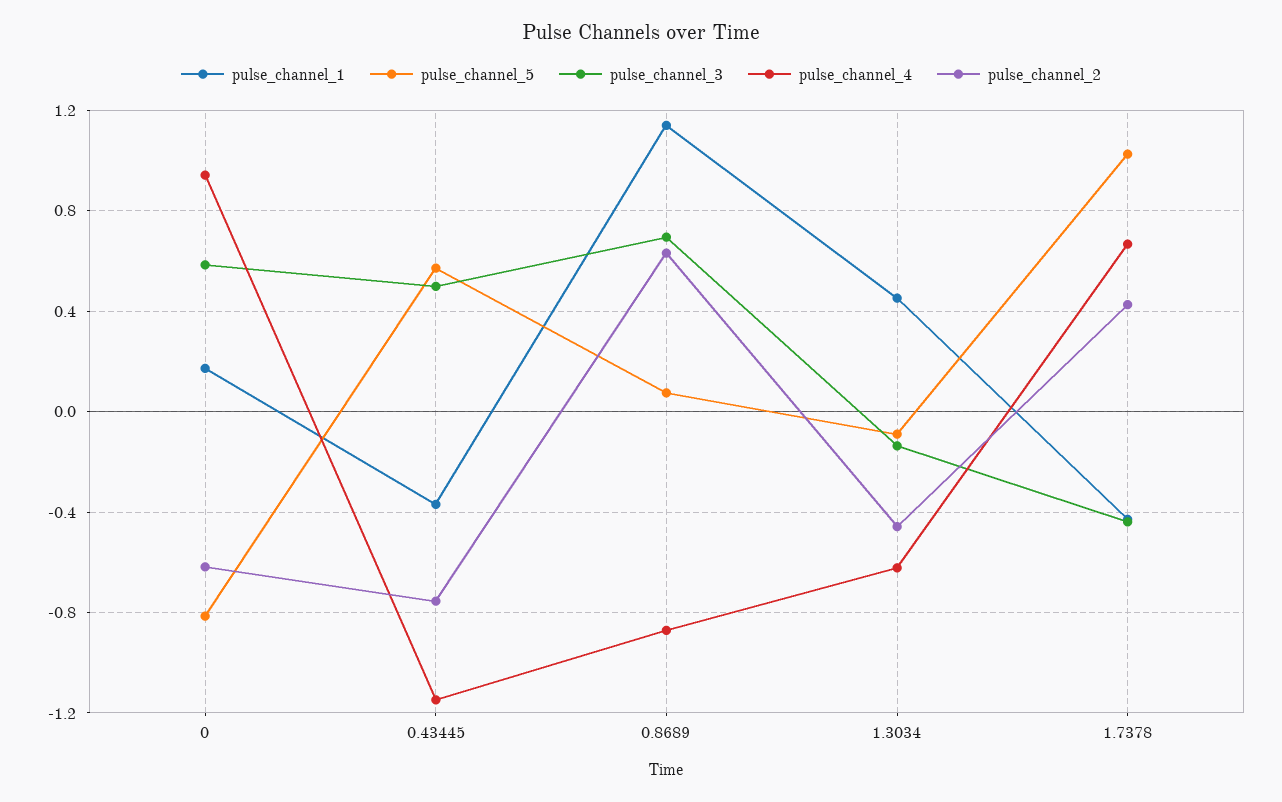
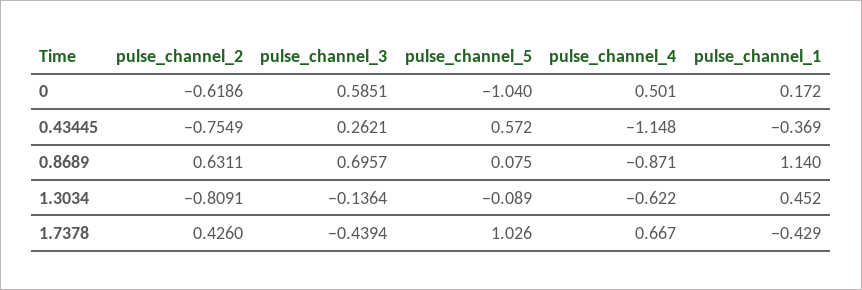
  {
    "pulse_channel_1": {
      "0": 0.172,
      "0.43445": -0.369,
      "0.8689": 1.14,
      "1.3034": 0.452,
      "1.7378": -0.429
    },
    "pulse_channel_5": {
-     "0": -0.8,
+     "0": -1.04,
      "0.43445": 0.572,
      "0.8689": 0.075,
      "1.3034": -0.089,
      "1.7378": 1.026
    },
    "pulse_channel_3": {
      "0": 0.5851,
-     "0.43445": 0.5,
+     "0.43445": 0.2621,
      "0.8689": 0.6957,
      "1.3034": -0.1364,
      "1.7378": -0.4394
    },
    "pulse_channel_4": {
-     "0": 0.95,
+     "0": 0.501,
      "0.43445": -1.148,
      "0.8689": -0.871,
      "1.3034": -0.622,
      "1.7378": 0.667
    },
    "pulse_channel_2": {
      "0": -0.6186,
      "0.43445": -0.7549,
      "0.8689": 0.6311,
-     "1.3034": -0.45,
+     "1.3034": -0.8091,
      "1.7378": 0.426
    }
  }

